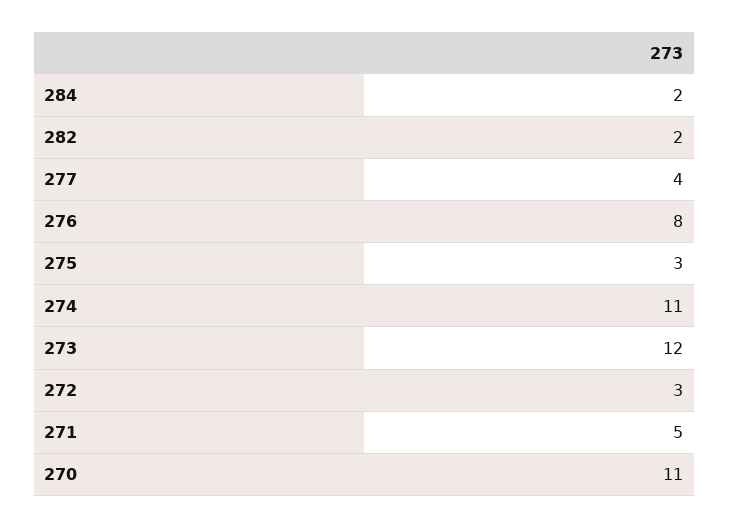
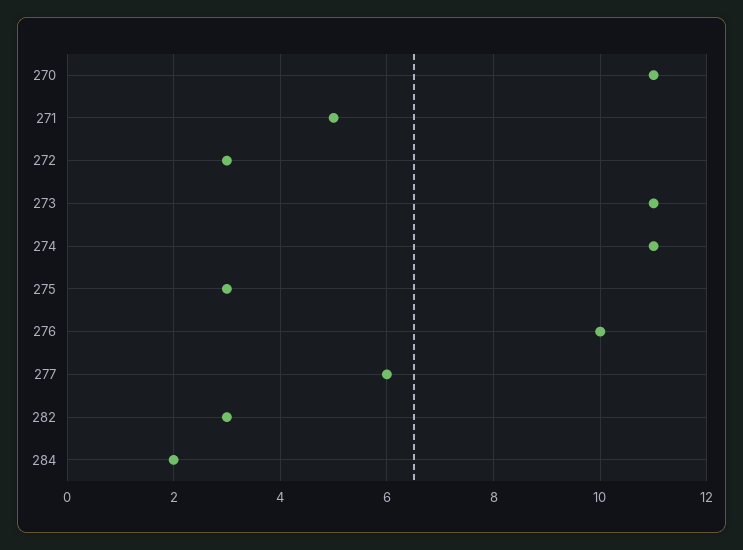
  {
    "284": 2,
-   "282": 2,
+   "282": 3,
-   "277": 4,
+   "277": 6,
-   "276": 8,
+   "276": 10,
    "275": 3,
    "274": 11,
-   "273": 12,
+   "273": 11,
    "272": 3,
    "271": 5,
    "270": 11
  }

